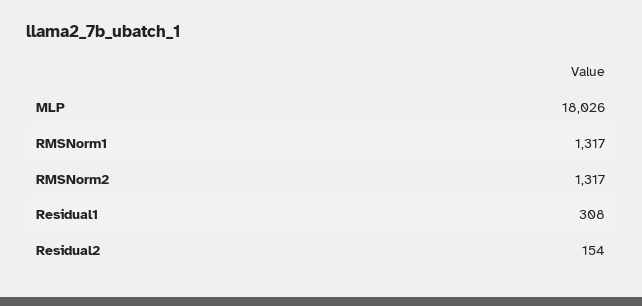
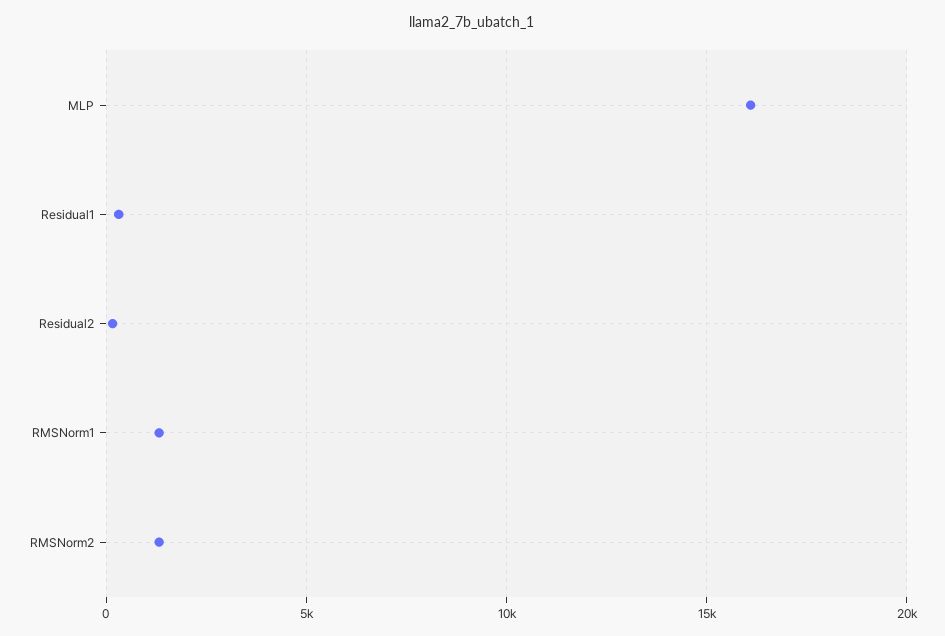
  {
-   "MLP": 18026,
+   "MLP": 16000,
    "RMSNorm1": 1317,
    "RMSNorm2": 1317,
    "Residual1": 308,
    "Residual2": 154
  }

